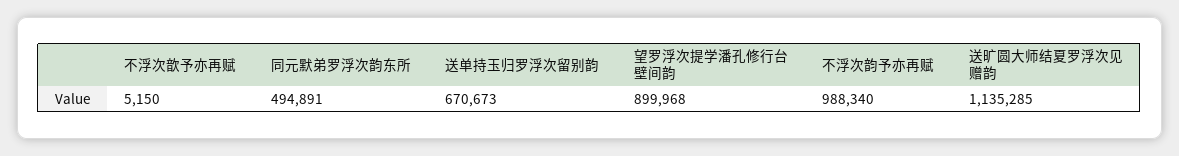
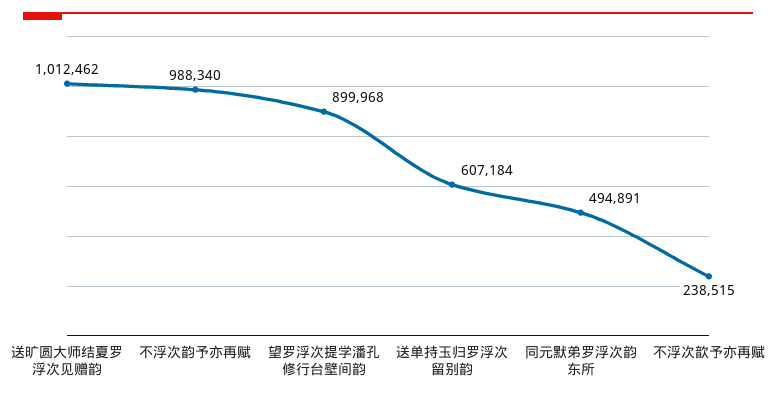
  {
-   "不浮次歆予亦再赋": 5150,
+   "不浮次歆予亦再赋": 238515,
    "同元默弟罗浮次韵东所": 494891,
-   "送单持玉归罗浮次留别韵": 670673,
+   "送单持玉归罗浮次留别韵": 607184,
    "望罗浮次提学潘孔修行台壁间韵": 899968,
    "不浮次韵予亦再赋": 988340,
-   "送旷圆大师结夏罗浮次见赠韵": 1135285
+   "送旷圆大师结夏罗浮次见赠韵": 1012462
  }

